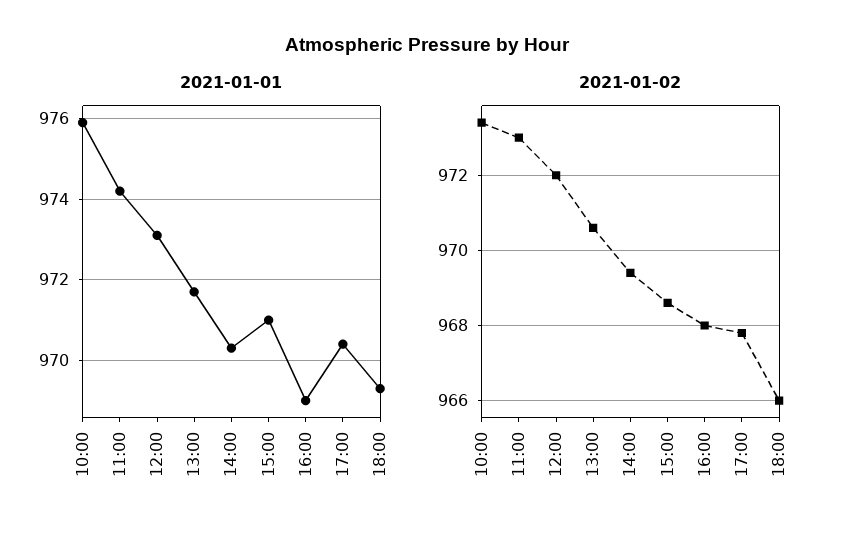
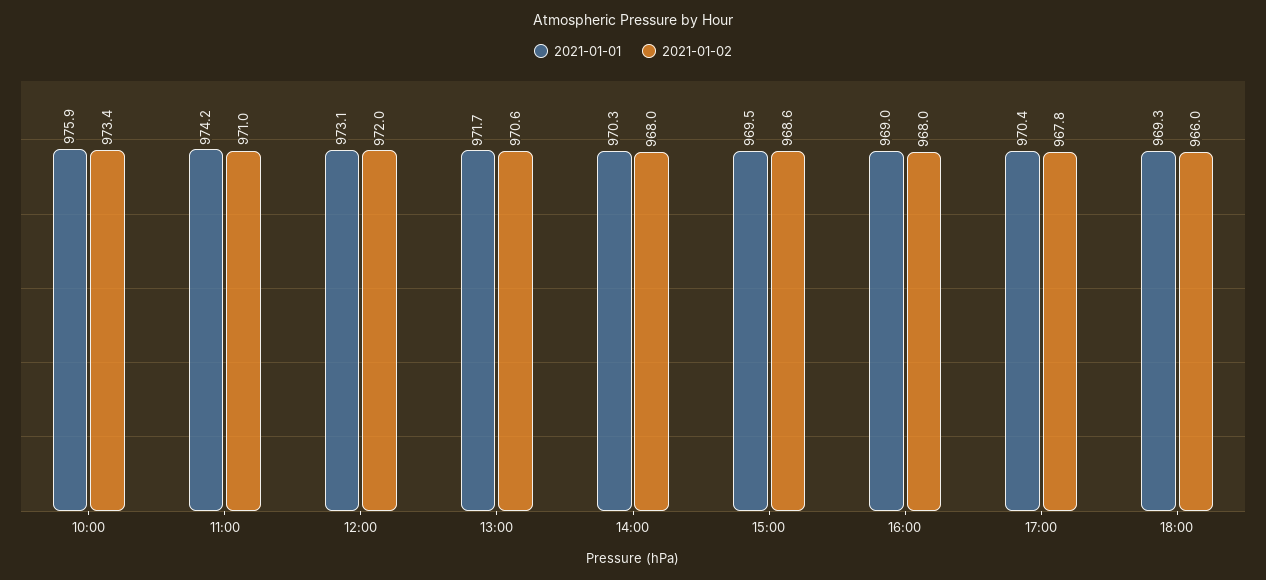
  {
    "2021-01-01": {
      "10:00": 975.9,
      "11:00": 974.2,
      "12:00": 973.1,
      "13:00": 971.7,
      "14:00": 970.3,
-     "15:00": 971,
+     "15:00": 969.5,
      "16:00": 969,
      "17:00": 970.4,
      "18:00": 969.3
    },
    "2021-01-02": {
      "10:00": 973.4,
-     "11:00": 973,
+     "11:00": 971,
      "12:00": 972,
      "13:00": 970.6,
-     "14:00": 969.5,
+     "14:00": 968,
      "15:00": 968.6,
      "16:00": 968,
      "17:00": 967.8,
      "18:00": 966
    }
  }

